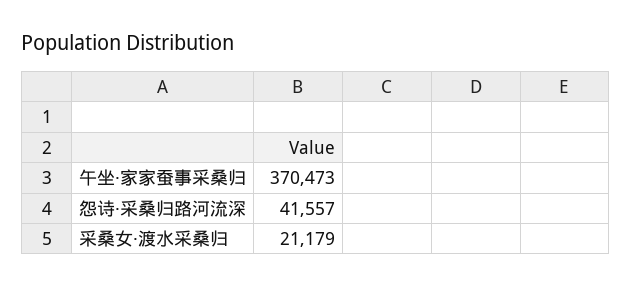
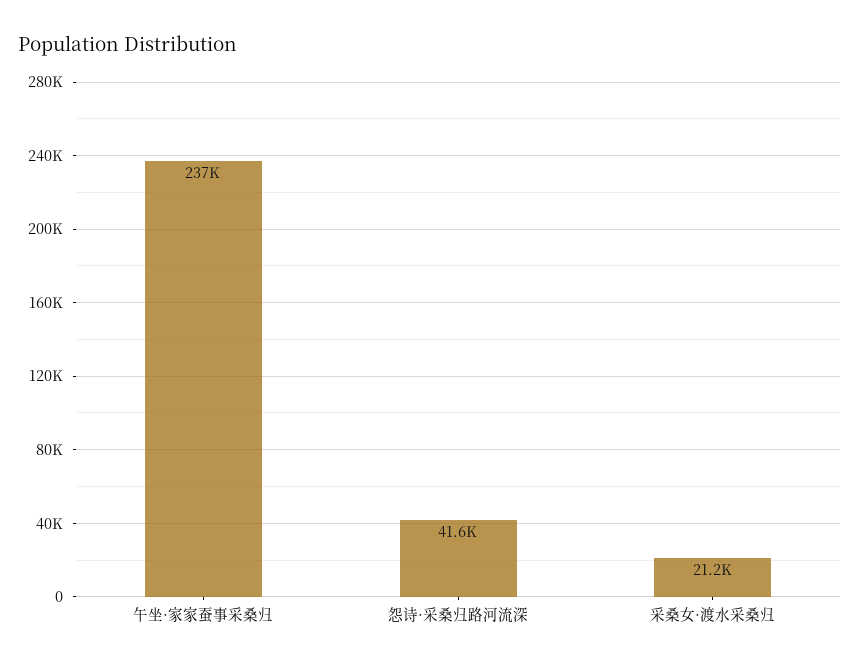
  {
-   "午坐·家家蚕事采桑归": 370473,
+   "午坐·家家蚕事采桑归": 237000,
    "怨诗·采桑归路河流深": 41557,
    "采桑女·渡水采桑归": 21179
  }

